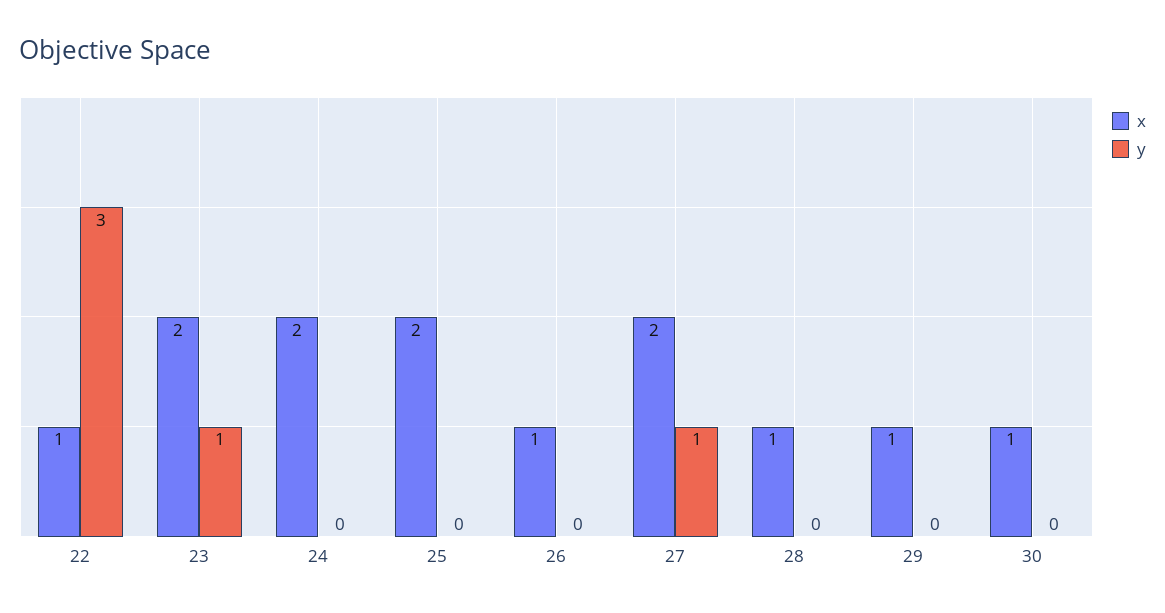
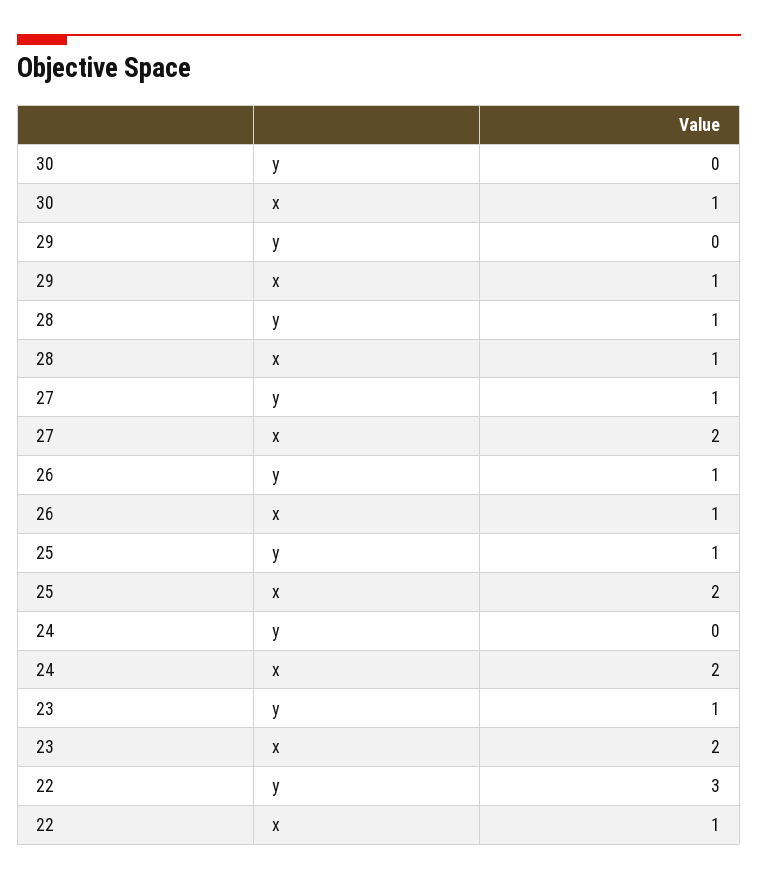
  {
    "x": {
      "22": 1,
      "23": 2,
      "24": 2,
      "25": 2,
      "26": 1,
      "27": 2,
      "28": 1,
      "29": 1,
      "30": 1
    },
    "y": {
      "22": 3,
      "23": 1,
      "24": 0,
-     "25": 0,
+     "25": 1,
-     "26": 0,
+     "26": 1,
      "27": 1,
-     "28": 0,
+     "28": 1,
      "29": 0,
      "30": 0
    }
  }

